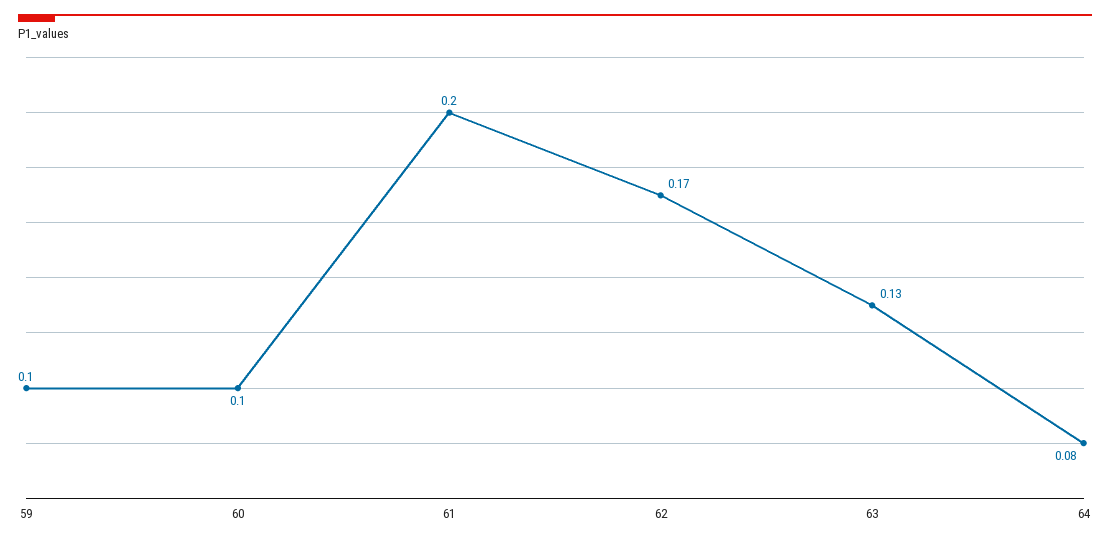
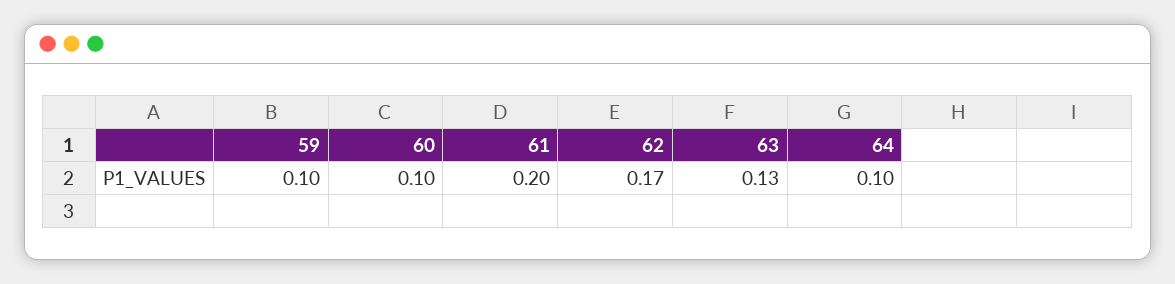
  {
    "59": 0.1,
    "60": 0.1,
    "61": 0.2,
    "62": 0.17,
    "63": 0.13,
-   "64": 0.08
+   "64": 0.1
  }

